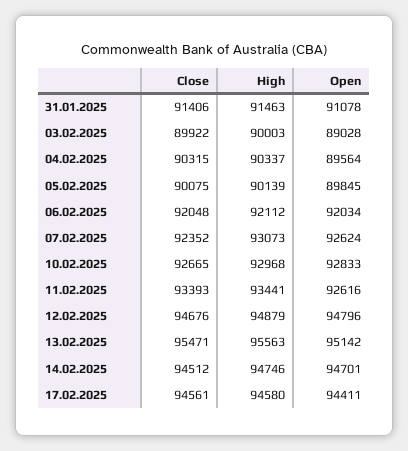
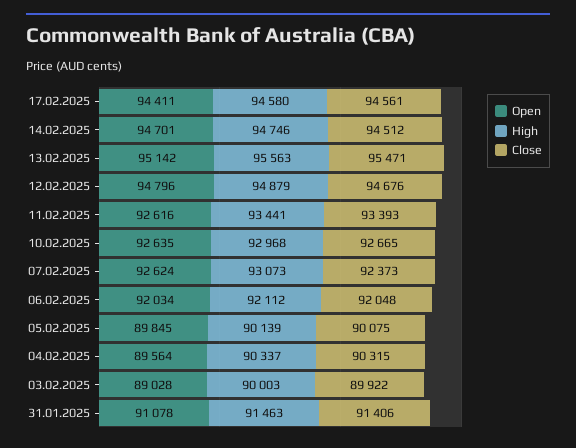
  {
    "Close": {
      "31.01.2025": 91406,
      "03.02.2025": 89922,
      "04.02.2025": 90315,
      "05.02.2025": 90075,
      "06.02.2025": 92048,
-     "07.02.2025": 92352,
+     "07.02.2025": 92373,
      "10.02.2025": 92665,
      "11.02.2025": 93393,
      "12.02.2025": 94676,
      "13.02.2025": 95471,
      "14.02.2025": 94512,
      "17.02.2025": 94561
    },
    "High": {
      "31.01.2025": 91463,
      "03.02.2025": 90003,
      "04.02.2025": 90337,
      "05.02.2025": 90139,
      "06.02.2025": 92112,
      "07.02.2025": 93073,
      "10.02.2025": 92968,
      "11.02.2025": 93441,
      "12.02.2025": 94879,
      "13.02.2025": 95563,
      "14.02.2025": 94746,
      "17.02.2025": 94580
    },
    "Open": {
      "31.01.2025": 91078,
      "03.02.2025": 89028,
      "04.02.2025": 89564,
      "05.02.2025": 89845,
      "06.02.2025": 92034,
      "07.02.2025": 92624,
-     "10.02.2025": 92833,
+     "10.02.2025": 92635,
      "11.02.2025": 92616,
      "12.02.2025": 94796,
      "13.02.2025": 95142,
      "14.02.2025": 94701,
      "17.02.2025": 94411
    }
  }

